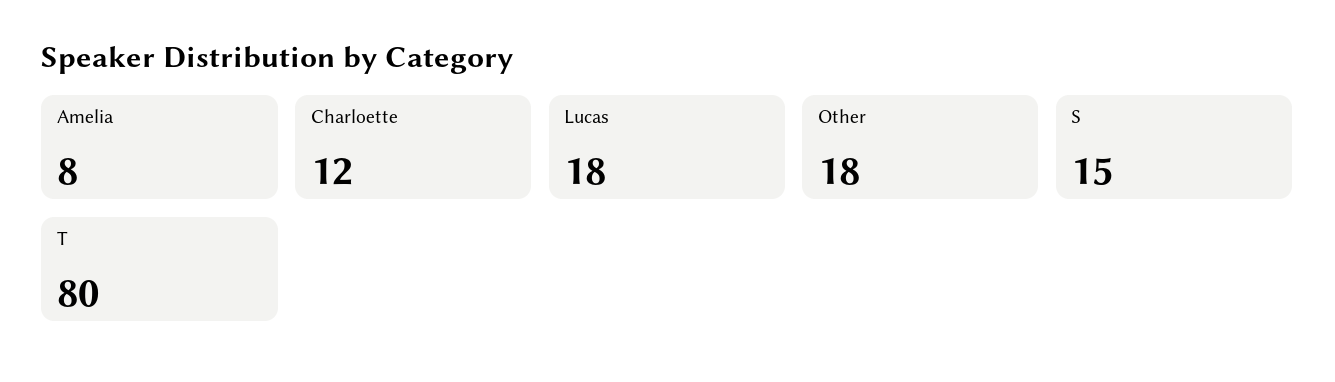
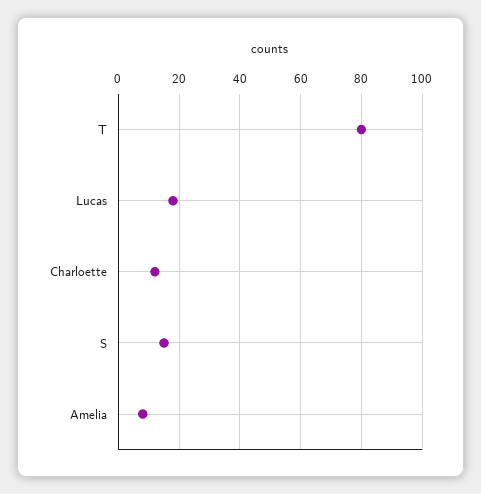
  {
    "Amelia": 8,
    "Charloette": 12,
    "Lucas": 18,
-   "Other": 18,
    "S": 15,
    "T": 80
  }

